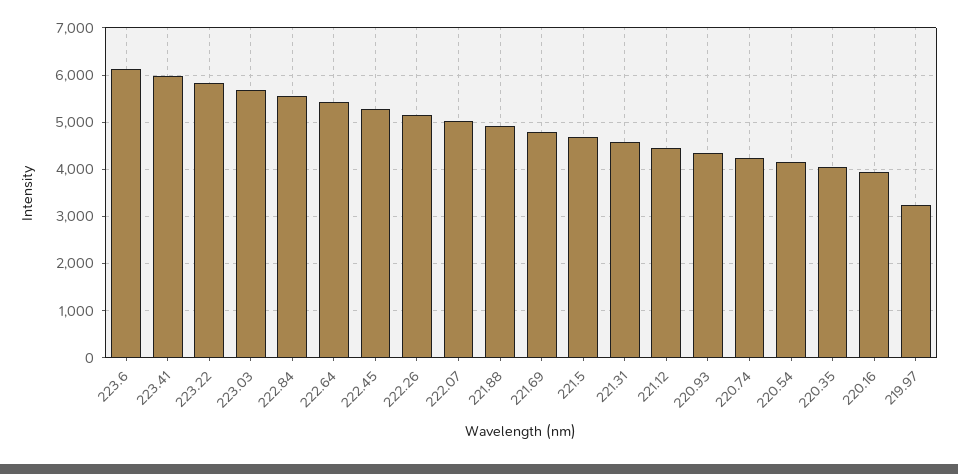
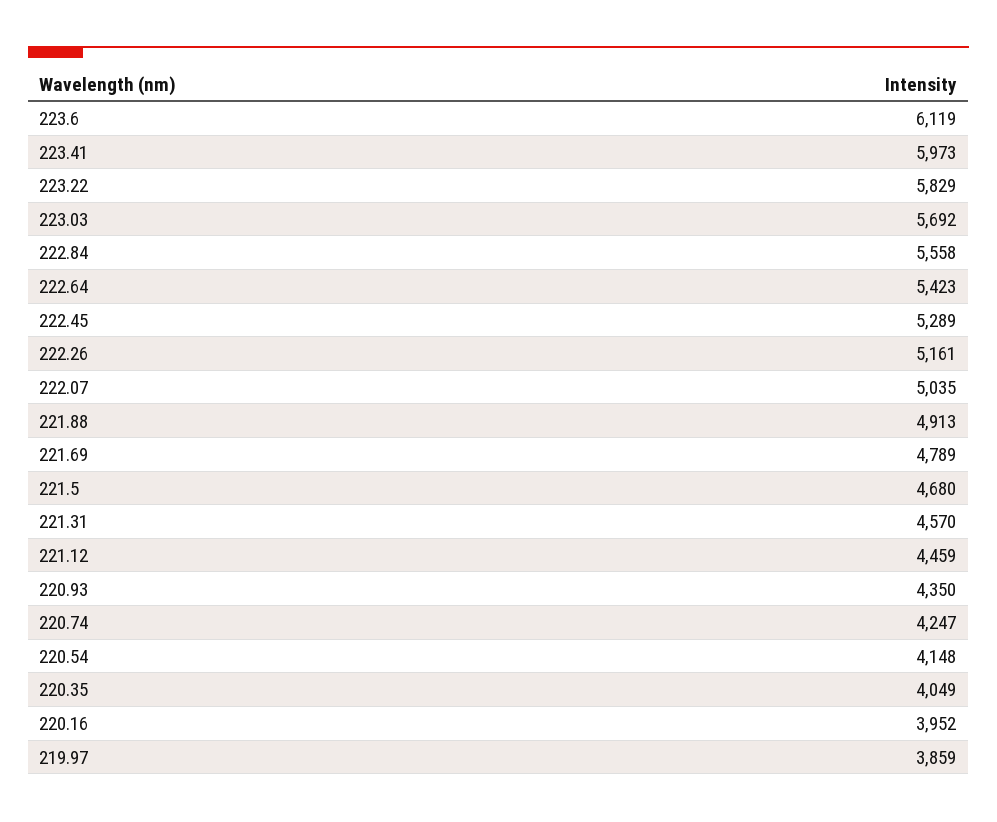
  {
    "223.6": 6119,
    "223.41": 5973,
    "223.22": 5829,
    "223.03": 5692,
    "222.84": 5558,
    "222.64": 5423,
    "222.45": 5289,
    "222.26": 5161,
    "222.07": 5035,
    "221.88": 4913,
    "221.69": 4789,
    "221.5": 4680,
    "221.31": 4570,
    "221.12": 4459,
    "220.93": 4350,
    "220.74": 4247,
    "220.54": 4148,
    "220.35": 4049,
    "220.16": 3952,
-   "219.97": 3200
+   "219.97": 3859
  }

